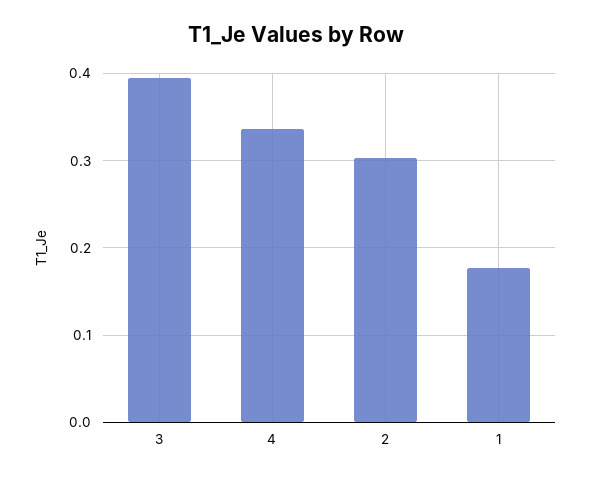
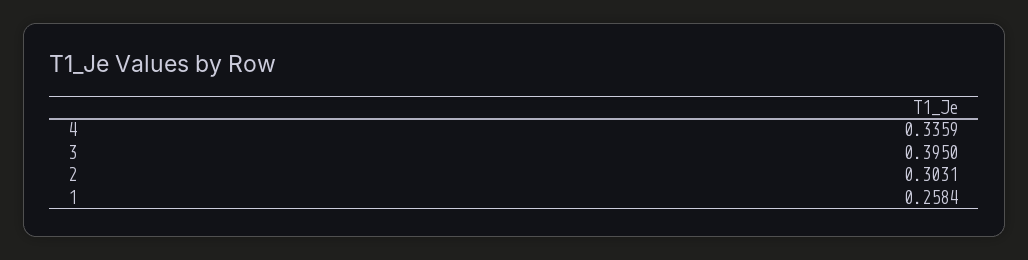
  {
    "3": 0.395,
    "4": 0.3359,
    "2": 0.3031,
-   "1": 0.18
+   "1": 0.2584
  }

